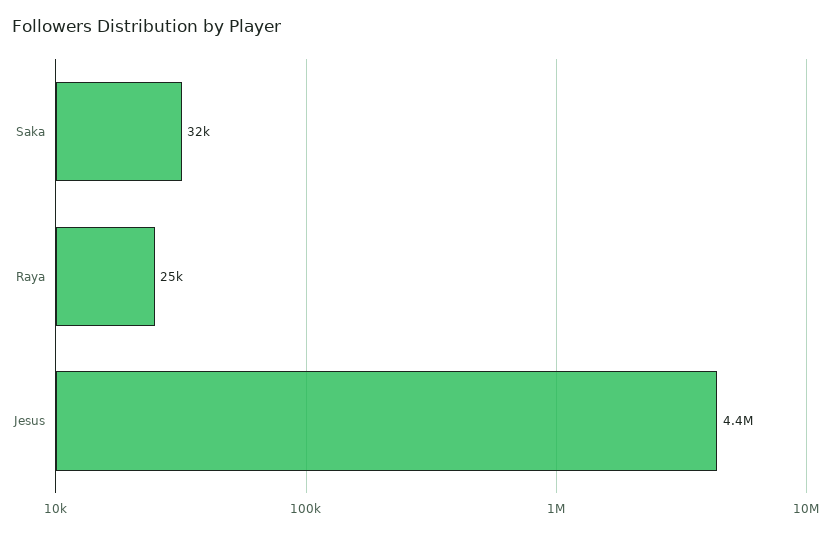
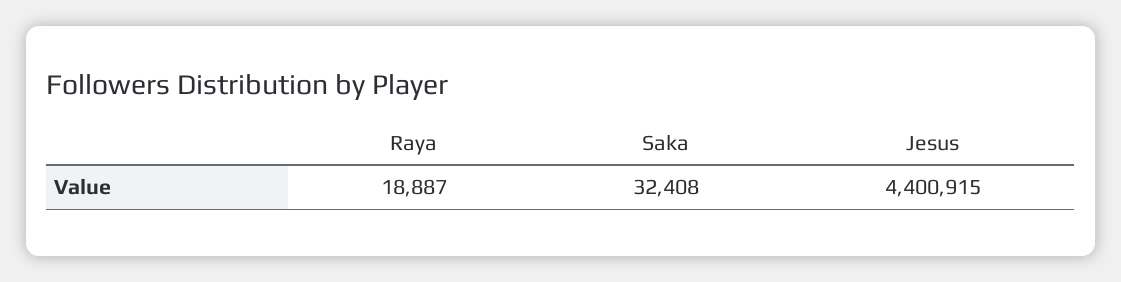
  {
    "Saka": 32408,
-   "Raya": 25000,
+   "Raya": 18887,
    "Jesus": 4400915
  }

